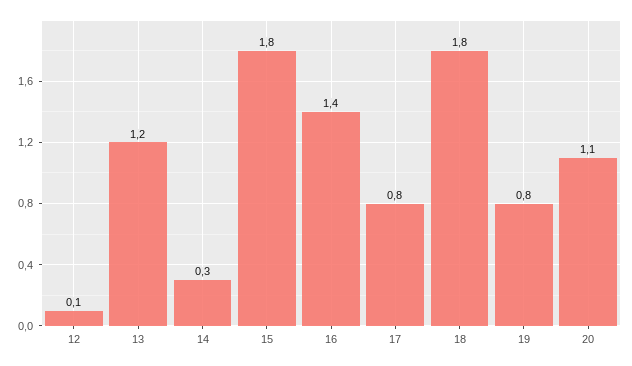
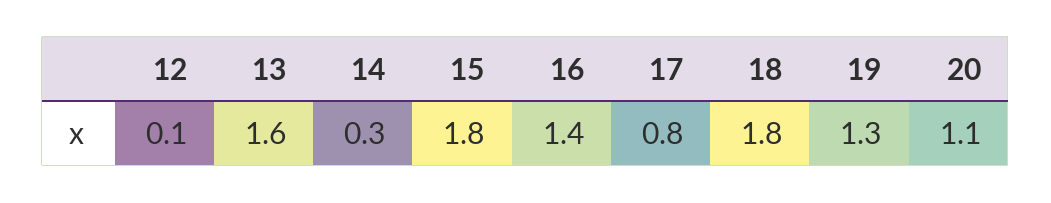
  {
    "12": 0.1,
-   "13": 1.2,
+   "13": 1.6,
    "14": 0.3,
    "15": 1.8,
    "16": 1.4,
    "17": 0.8,
    "18": 1.8,
-   "19": 0.8,
+   "19": 1.3,
    "20": 1.1
  }

